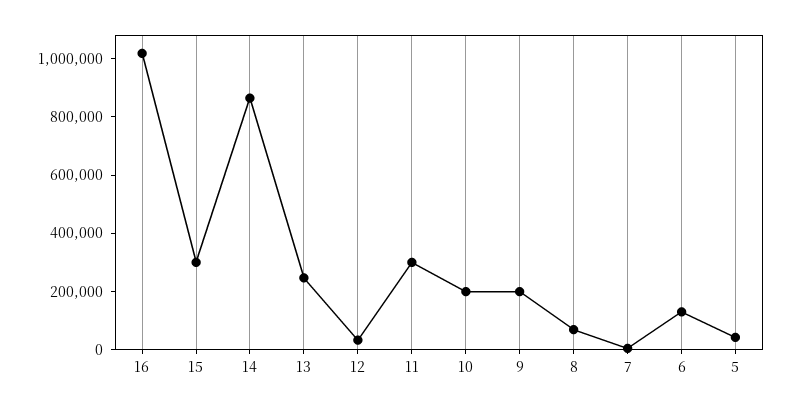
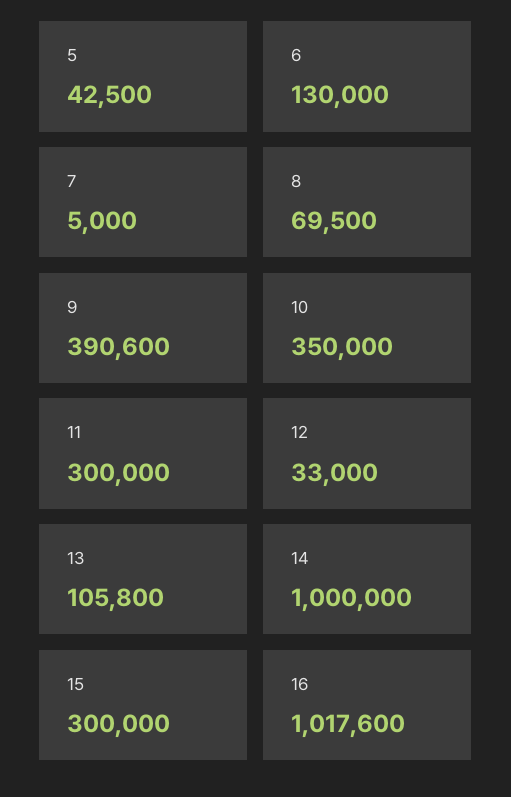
  {
    "16": 1017600,
    "15": 300000,
-   "14": 850000,
+   "14": 1000000,
-   "13": 250000,
+   "13": 105800,
    "12": 33000,
    "11": 300000,
-   "10": 200000,
+   "10": 350000,
-   "9": 200000,
+   "9": 390600,
    "8": 69500,
    "7": 5000,
    "6": 130000,
    "5": 42500
  }

